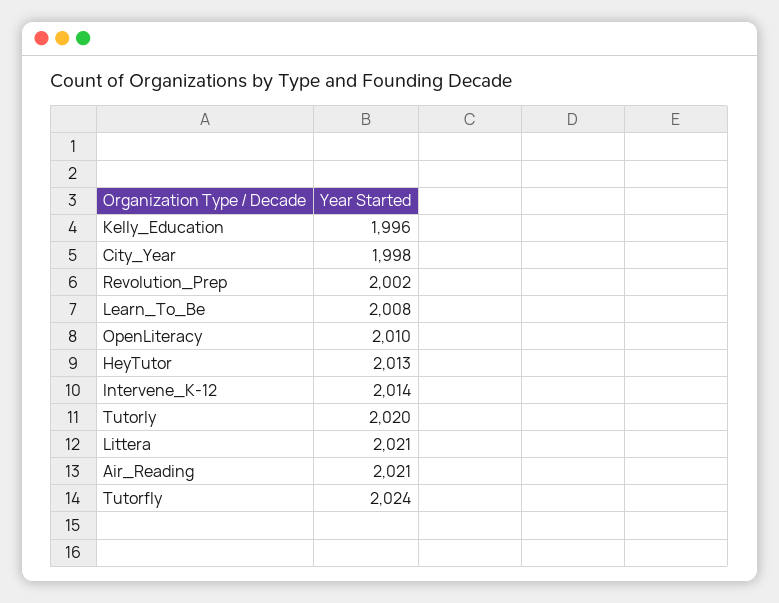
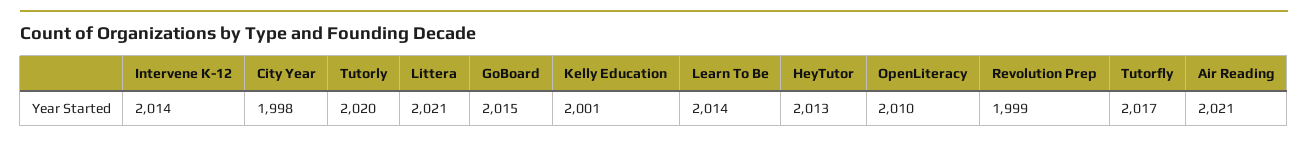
  {
-   "Kelly_Education": 1996,
+   "Kelly_Education": 2001,
    "City_Year": 1998,
-   "Revolution_Prep": 2002,
+   "Revolution_Prep": 1999,
-   "Learn_To_Be": 2008,
+   "Learn_To_Be": 2014,
    "OpenLiteracy": 2010,
    "HeyTutor": 2013,
    "Intervene_K-12": 2014,
    "Tutorly": 2020,
    "Littera": 2021,
    "Air_Reading": 2021,
-   "Tutorfly": 2024
+   "Tutorfly": 2017,
+   "GoBoard": 2015
  }

